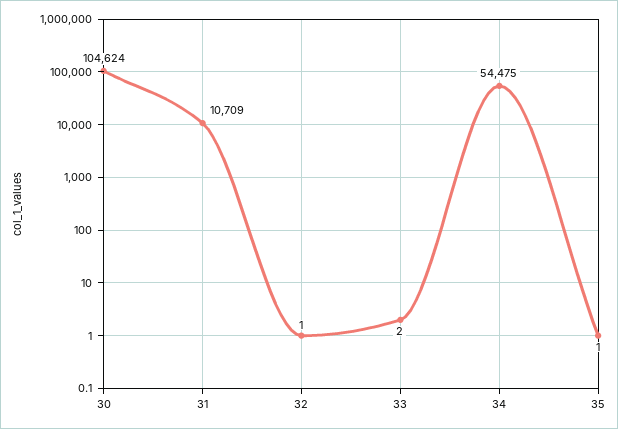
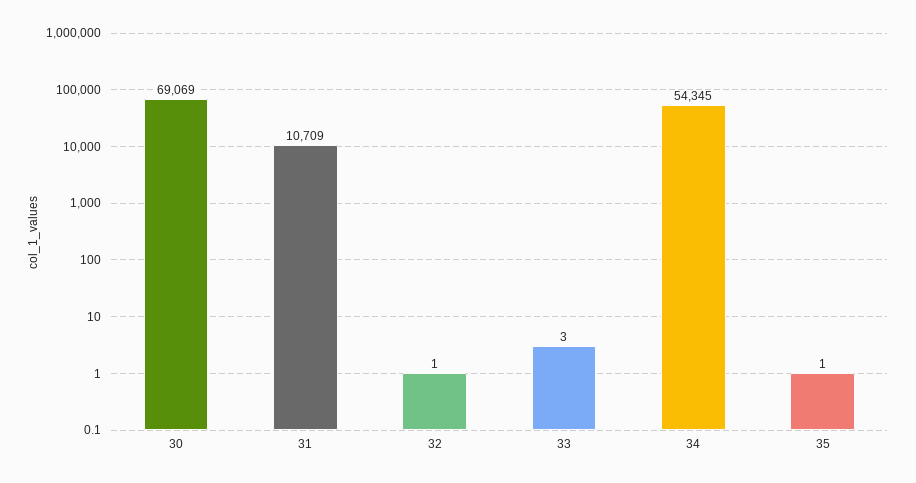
  {
-   "30": 104624,
+   "30": 69069,
    "31": 10709,
    "32": 1,
-   "33": 2,
+   "33": 3,
-   "34": 54475,
+   "34": 54345,
    "35": 1
  }

